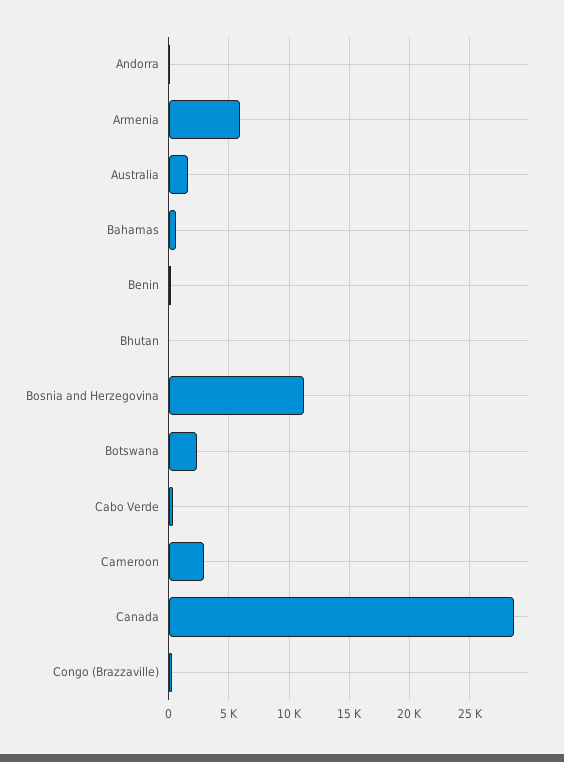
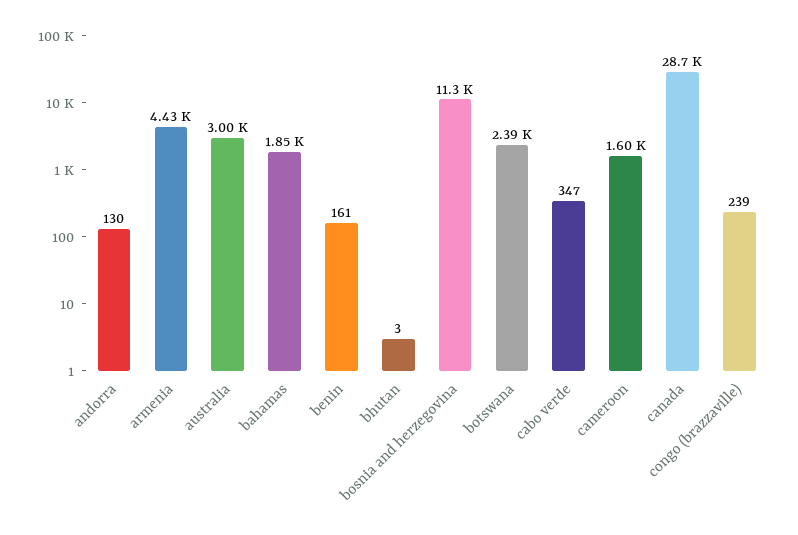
  {
    "Andorra": 130,
-   "Armenia": 6000,
+   "Armenia": 4430,
-   "Australia": 1500,
+   "Australia": 3000,
-   "Bahamas": 500,
+   "Bahamas": 1850,
    "Benin": 161,
    "Bhutan": 3,
    "Bosnia and Herzegovina": 11300,
    "Botswana": 2390,
    "Cabo Verde": 347,
-   "Cameroon": 3000,
+   "Cameroon": 1600,
    "Canada": 28700,
    "Congo (Brazzaville)": 239
  }

